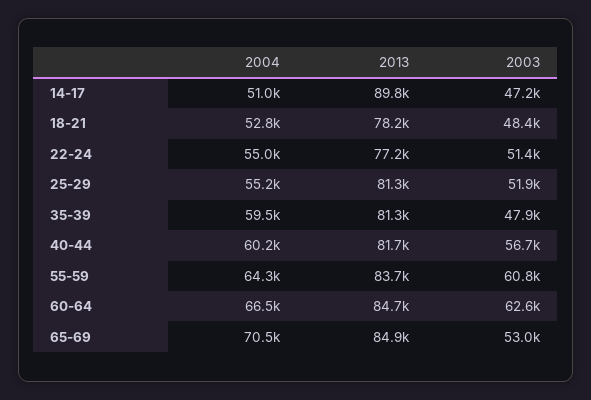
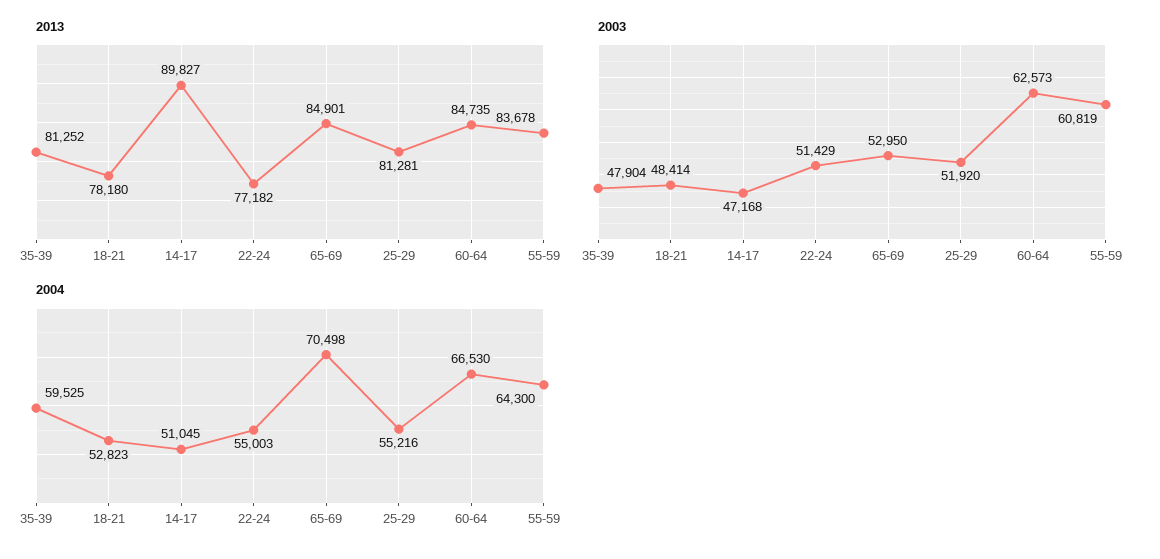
  {
    "2004": {
      "14-17": 51045,
      "18-21": 52823,
      "22-24": 55003,
      "25-29": 55216,
      "35-39": 59525,
-     "40-44": 60200,
      "55-59": 64300,
      "60-64": 66530,
      "65-69": 70498
    },
    "2013": {
      "14-17": 89827,
      "18-21": 78180,
      "22-24": 77182,
      "25-29": 81281,
      "35-39": 81252,
-     "40-44": 81700,
      "55-59": 83678,
      "60-64": 84735,
      "65-69": 84901
    },
    "2003": {
      "14-17": 47168,
      "18-21": 48414,
      "22-24": 51429,
      "25-29": 51920,
      "35-39": 47904,
-     "40-44": 56700,
      "55-59": 60819,
      "60-64": 62573,
      "65-69": 52950
    }
  }

